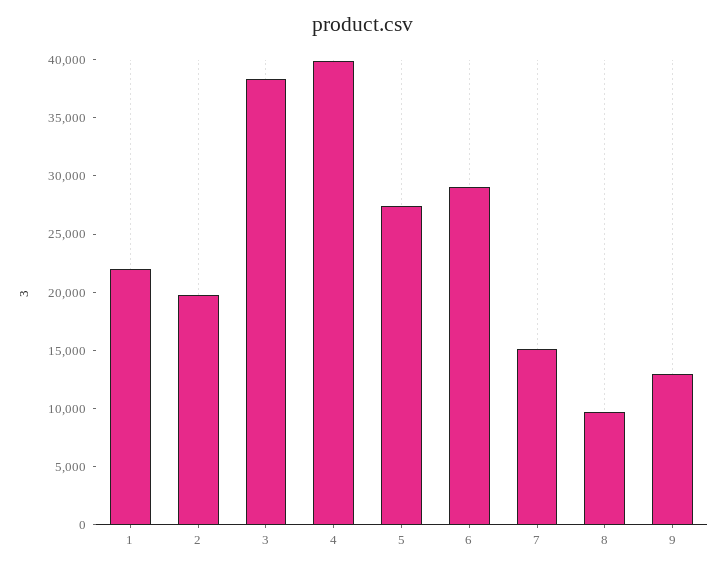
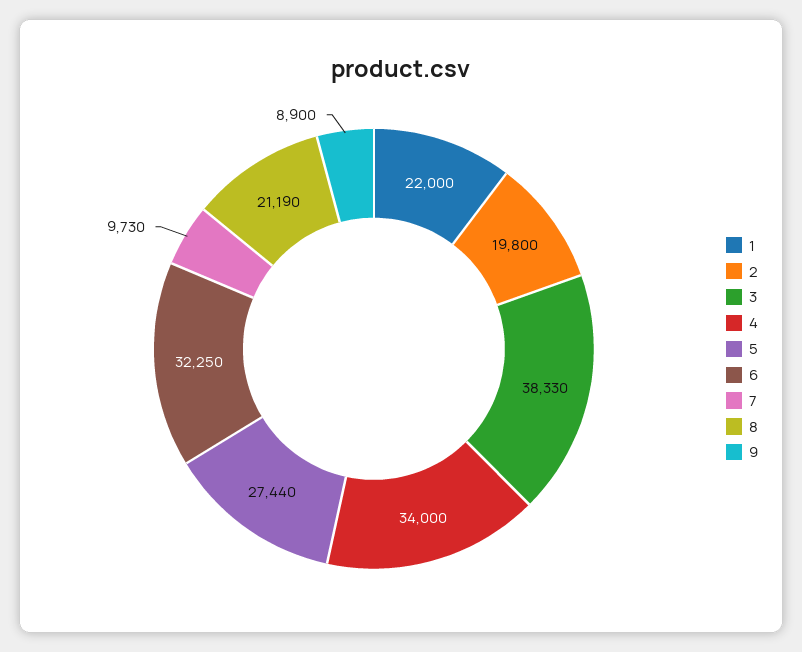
  {
    "1": 22000,
    "2": 19800,
    "3": 38330,
-   "4": 40000,
+   "4": 34000,
    "5": 27440,
-   "6": 29000,
+   "6": 32250,
-   "7": 15000,
+   "7": 9730,
-   "8": 10000,
+   "8": 21190,
-   "9": 13000
+   "9": 8900
  }

